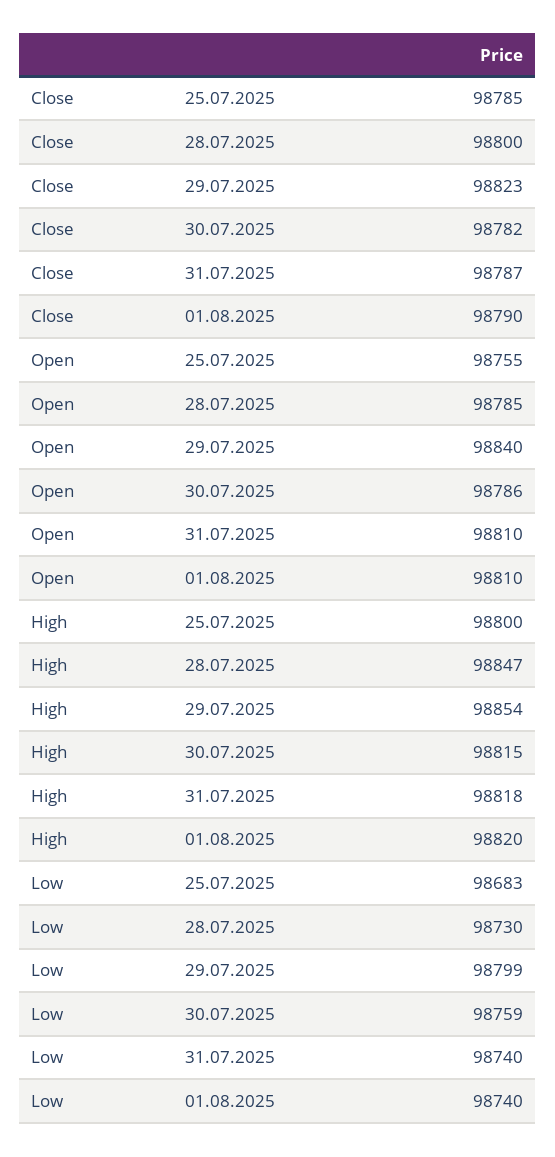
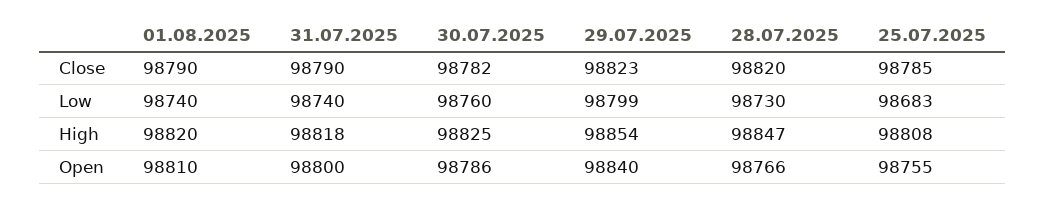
  {
    "Close": {
      "25.07.2025": 98785,
-     "28.07.2025": 98800,
+     "28.07.2025": 98820,
      "29.07.2025": 98823,
      "30.07.2025": 98782,
-     "31.07.2025": 98787,
+     "31.07.2025": 98790,
      "01.08.2025": 98790
    },
    "Open": {
      "25.07.2025": 98755,
-     "28.07.2025": 98785,
+     "28.07.2025": 98766,
      "29.07.2025": 98840,
      "30.07.2025": 98786,
-     "31.07.2025": 98810,
+     "31.07.2025": 98800,
      "01.08.2025": 98810
    },
    "High": {
-     "25.07.2025": 98800,
+     "25.07.2025": 98808,
      "28.07.2025": 98847,
      "29.07.2025": 98854,
-     "30.07.2025": 98815,
+     "30.07.2025": 98825,
      "31.07.2025": 98818,
      "01.08.2025": 98820
    },
    "Low": {
      "25.07.2025": 98683,
      "28.07.2025": 98730,
      "29.07.2025": 98799,
-     "30.07.2025": 98759,
+     "30.07.2025": 98760,
      "31.07.2025": 98740,
      "01.08.2025": 98740
    }
  }

